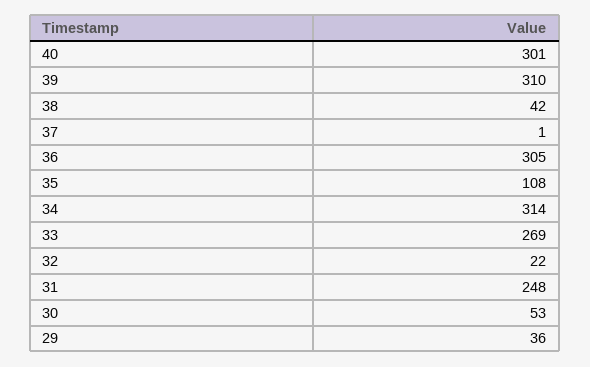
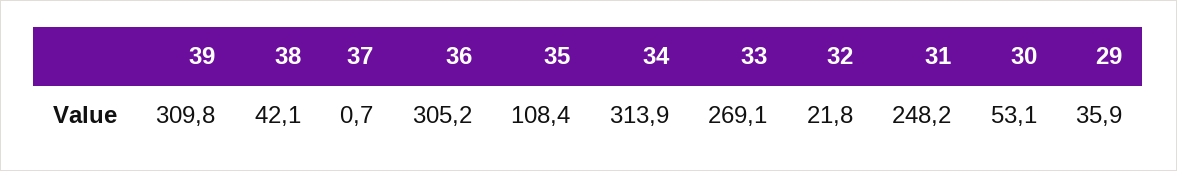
  {
-   "40": 301,
    "39": 309.8,
    "38": 42.1,
    "37": 0.7,
    "36": 305.2,
    "35": 108.4,
    "34": 313.9,
    "33": 269.1,
    "32": 21.8,
    "31": 248.2,
    "30": 53.1,
    "29": 35.9
  }

